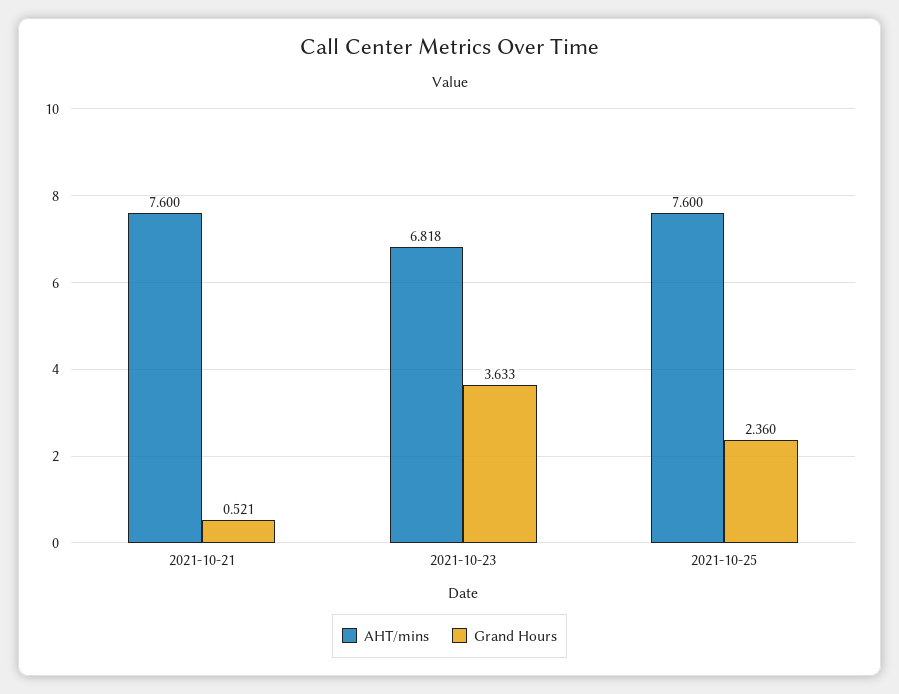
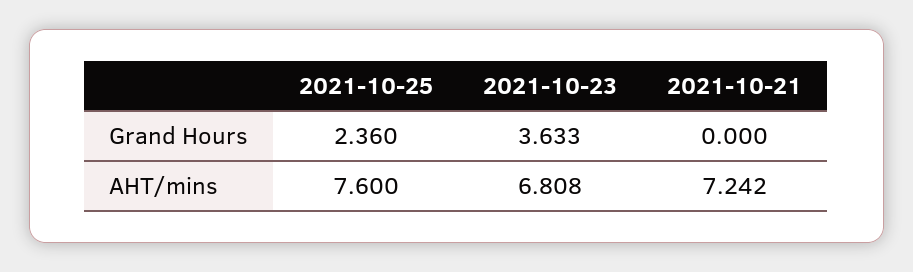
  {
    "AHT/mins": {
-     "2021-10-21": 7.6,
+     "2021-10-21": 7.242,
-     "2021-10-23": 6.818,
+     "2021-10-23": 6.808,
      "2021-10-25": 7.6
    },
    "Grand Hours": {
-     "2021-10-21": 0.521,
+     "2021-10-21": 0,
      "2021-10-23": 3.633,
      "2021-10-25": 2.36
    }
  }

